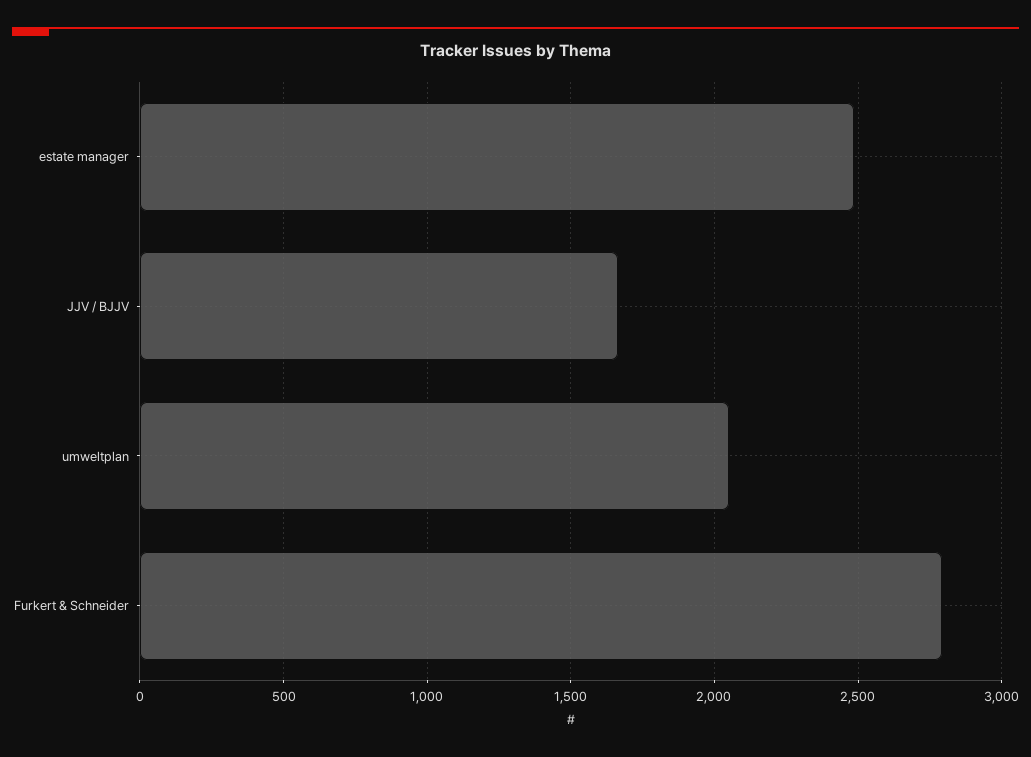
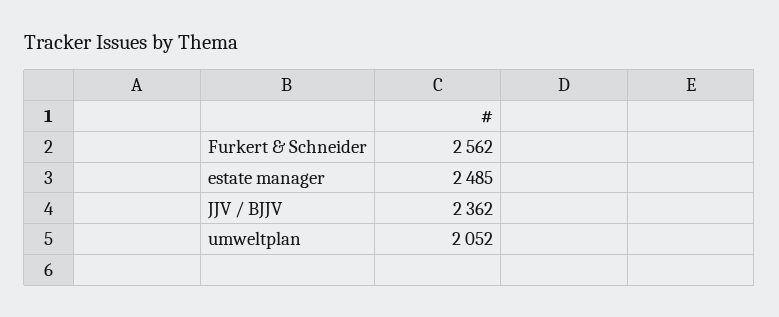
  {
    "estate manager": 2485,
-   "JJV / BJJV": 1650,
+   "JJV / BJJV": 2362,
    "umweltplan": 2052,
-   "Furkert & Schneider": 2800
+   "Furkert & Schneider": 2562
  }

